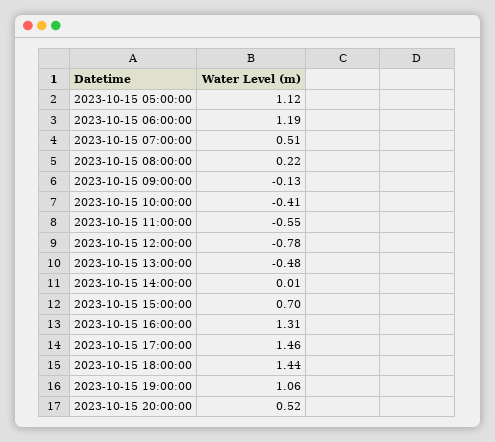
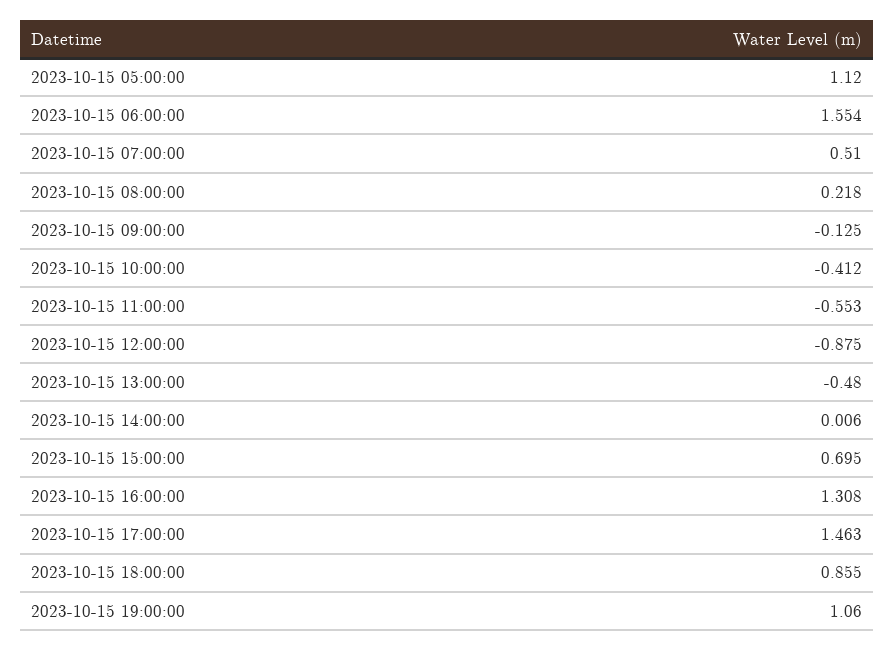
  {
    "2023-10-15 05:00:00": 1.12,
-   "2023-10-15 06:00:00": 1.19,
+   "2023-10-15 06:00:00": 1.554,
    "2023-10-15 07:00:00": 0.51,
    "2023-10-15 08:00:00": 0.218,
    "2023-10-15 09:00:00": -0.125,
    "2023-10-15 10:00:00": -0.412,
    "2023-10-15 11:00:00": -0.553,
-   "2023-10-15 12:00:00": -0.78,
+   "2023-10-15 12:00:00": -0.875,
    "2023-10-15 13:00:00": -0.48,
    "2023-10-15 14:00:00": 0.006,
    "2023-10-15 15:00:00": 0.695,
    "2023-10-15 16:00:00": 1.308,
    "2023-10-15 17:00:00": 1.463,
-   "2023-10-15 18:00:00": 1.44,
+   "2023-10-15 18:00:00": 0.855,
-   "2023-10-15 19:00:00": 1.06,
+   "2023-10-15 19:00:00": 1.06
-   "2023-10-15 20:00:00": 0.52
  }

